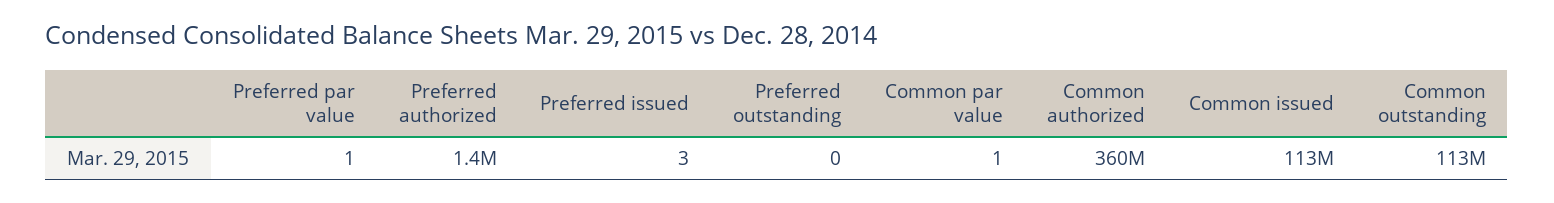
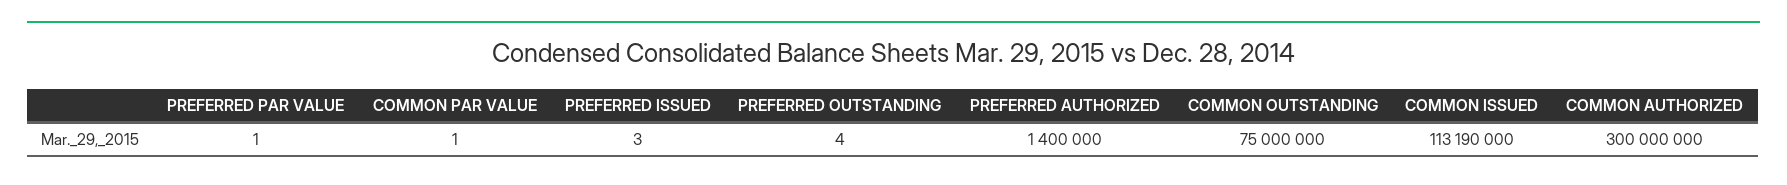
  {
    "Preferred par value": 1,
    "Preferred authorized": 1400000,
    "Preferred issued": 3,
-   "Preferred outstanding": 0,
+   "Preferred outstanding": 4,
    "Common par value": 1,
-   "Common authorized": 360000000,
+   "Common authorized": 300000000,
    "Common issued": 113190000,
-   "Common outstanding": 113000000
+   "Common outstanding": 75000000
  }

